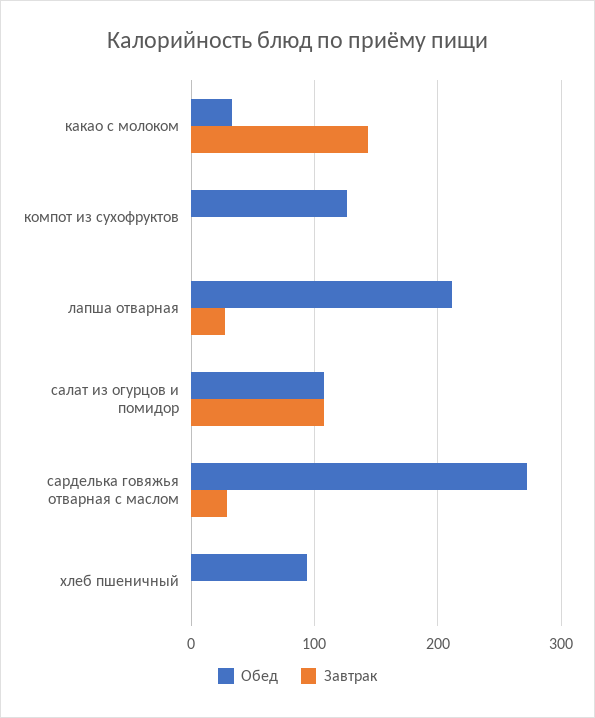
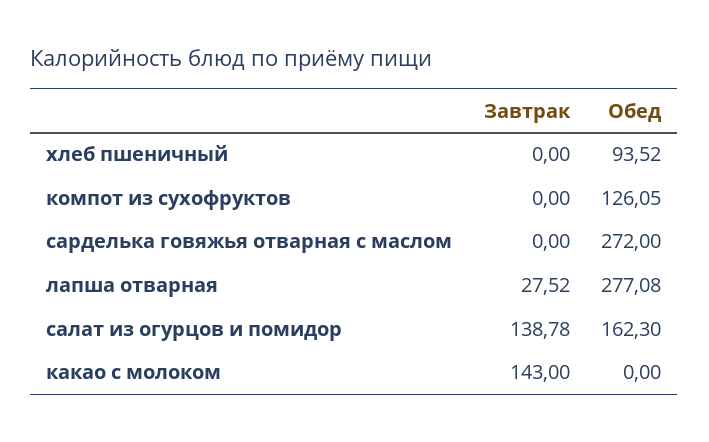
  {
    "Обед": {
-     "какао с молоком": 30,
+     "какао с молоком": 0,
      "компот из сухофруктов": 126.05,
-     "лапша отварная": 210,
+     "лапша отварная": 277.08,
-     "салат из огурцов и помидор": 110,
+     "салат из огурцов и помидор": 162.3,
      "сарделька говяжья отварная с маслом": 272,
      "хлеб пшеничный": 93.52
    },
    "Завтрак": {
      "какао с молоком": 143,
      "компот из сухофруктов": 0,
      "лапша отварная": 27.52,
-     "салат из огурцов и помидор": 110,
+     "салат из огурцов и помидор": 138.78,
-     "сарделька говяжья отварная с маслом": 30,
+     "сарделька говяжья отварная с маслом": 0,
      "хлеб пшеничный": 0
    }
  }

